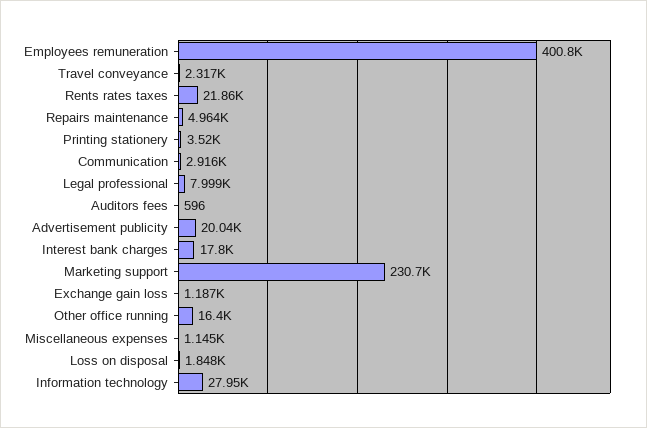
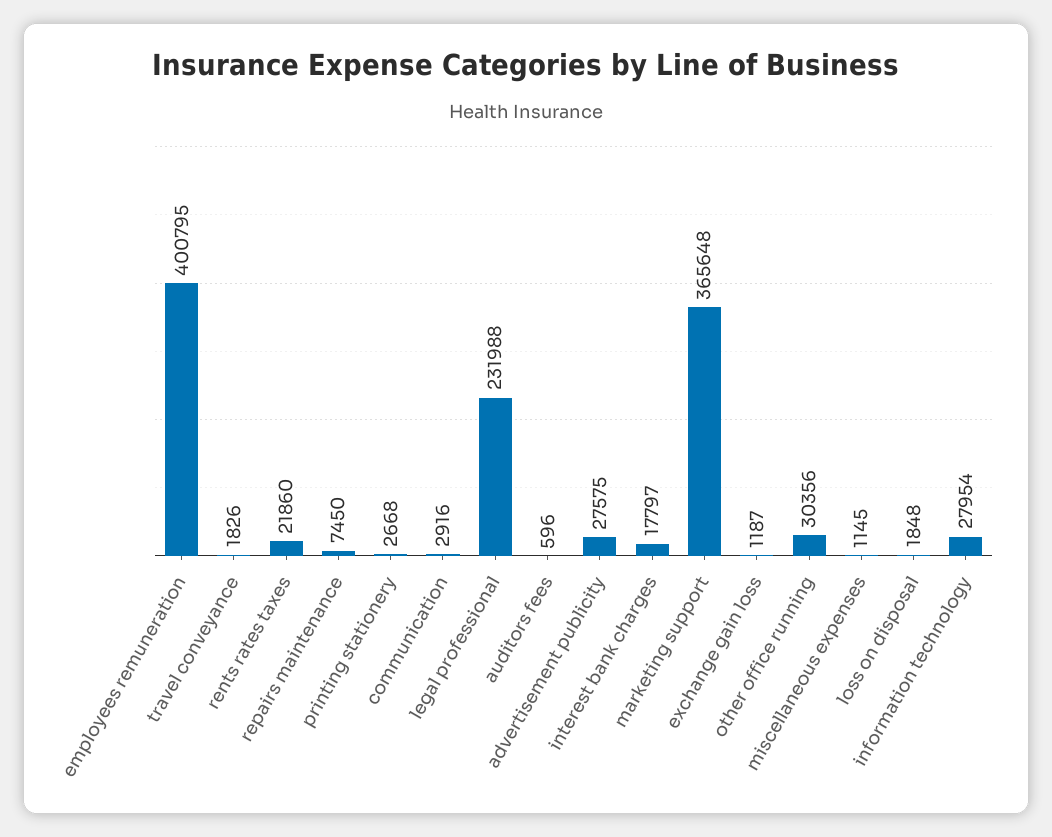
  {
    "Employees remuneration": 400795,
-   "Travel conveyance": 2317,
+   "Travel conveyance": 1826,
    "Rents rates taxes": 21860,
-   "Repairs maintenance": 4964,
+   "Repairs maintenance": 7450,
-   "Printing stationery": 3520,
+   "Printing stationery": 2668,
    "Communication": 2916,
-   "Legal professional": 7999,
+   "Legal professional": 231988,
    "Auditors fees": 596,
-   "Advertisement publicity": 20040,
+   "Advertisement publicity": 27575,
    "Interest bank charges": 17797,
-   "Marketing support": 230700,
+   "Marketing support": 365648,
    "Exchange gain loss": 1187,
-   "Other office running": 16400,
+   "Other office running": 30356,
    "Miscellaneous expenses": 1145,
    "Loss on disposal": 1848,
    "Information technology": 27954
  }

